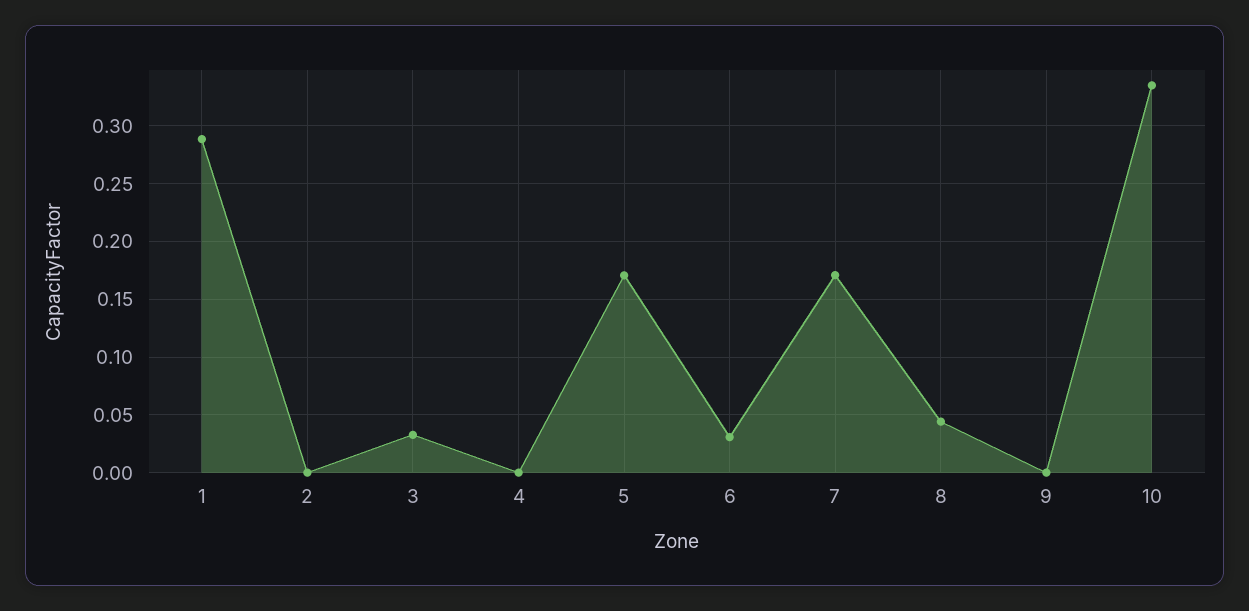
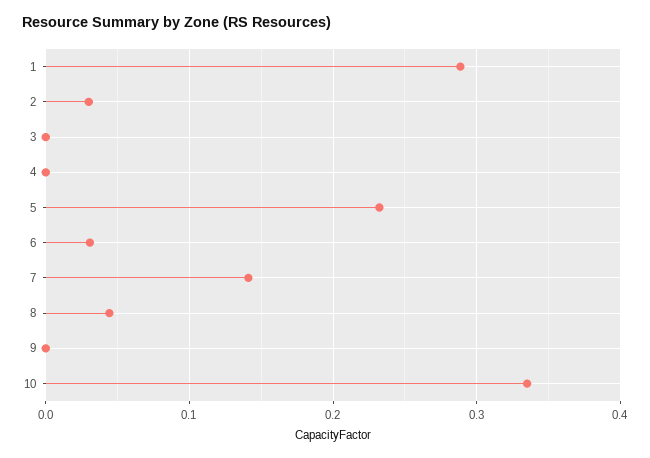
  {
    "1": 0.29,
-   "2": 0,
+   "2": 0.03,
-   "3": 0.03,
+   "3": 0,
    "4": 0,
-   "5": 0.17,
+   "5": 0.23,
    "6": 0.03,
-   "7": 0.17,
+   "7": 0.14,
    "8": 0.04,
    "9": 0,
    "10": 0.34
  }

